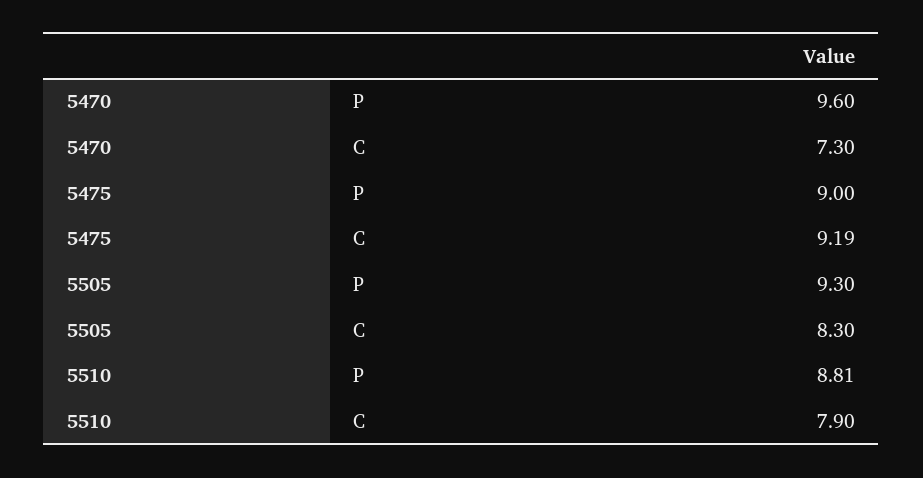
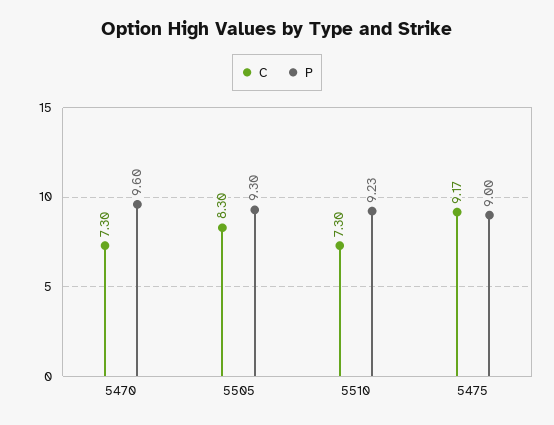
  {
    "P": {
      "5470": 9.6,
      "5475": 9,
      "5505": 9.3,
-     "5510": 8.81
+     "5510": 9.23
    },
    "C": {
      "5470": 7.3,
-     "5475": 9.19,
+     "5475": 9.17,
      "5505": 8.3,
-     "5510": 7.9
+     "5510": 7.3
    }
  }

